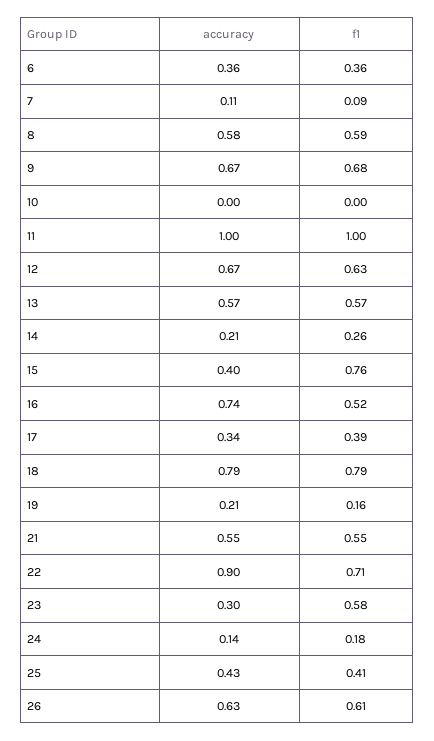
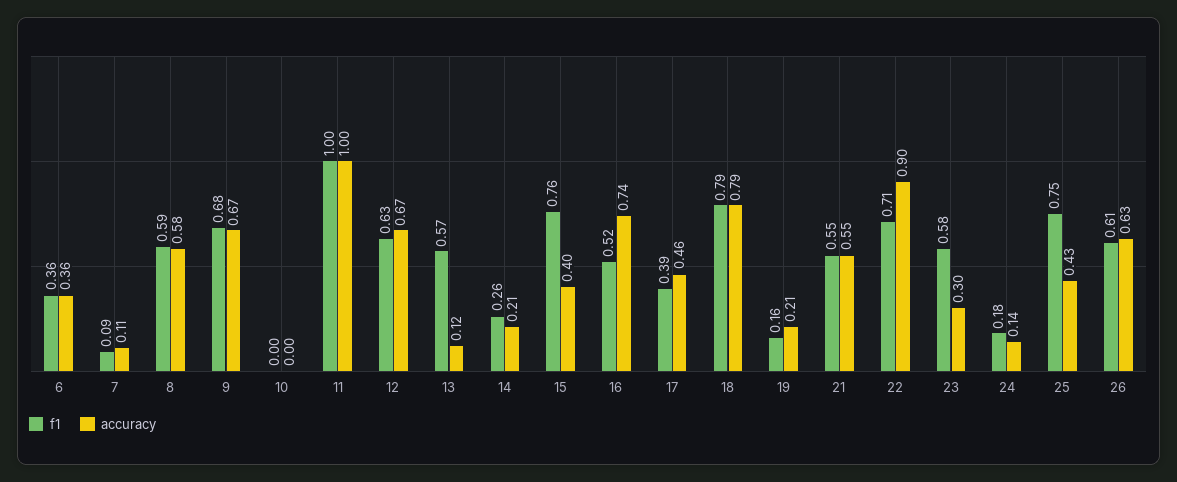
  {
    "accuracy": {
      "6": 0.36,
      "7": 0.11,
      "8": 0.58,
      "9": 0.67,
      "10": 0,
      "11": 1,
      "12": 0.67,
-     "13": 0.57,
+     "13": 0.12,
      "14": 0.21,
      "15": 0.4,
      "16": 0.74,
-     "17": 0.34,
+     "17": 0.46,
      "18": 0.79,
      "19": 0.21,
      "21": 0.55,
      "22": 0.9,
      "23": 0.3,
      "24": 0.14,
      "25": 0.43,
      "26": 0.63
    },
    "f1": {
      "6": 0.36,
      "7": 0.09,
      "8": 0.59,
      "9": 0.68,
      "10": 0,
      "11": 1,
      "12": 0.63,
      "13": 0.57,
      "14": 0.26,
      "15": 0.76,
      "16": 0.52,
      "17": 0.39,
      "18": 0.79,
      "19": 0.16,
      "21": 0.55,
      "22": 0.71,
      "23": 0.58,
      "24": 0.18,
-     "25": 0.41,
+     "25": 0.75,
      "26": 0.61
    }
  }

